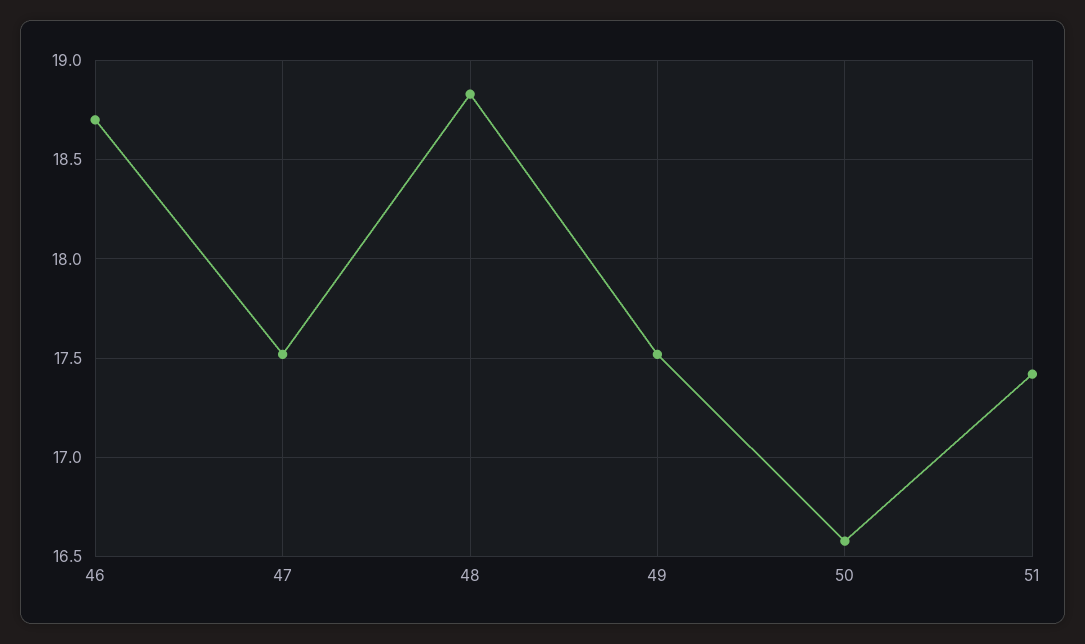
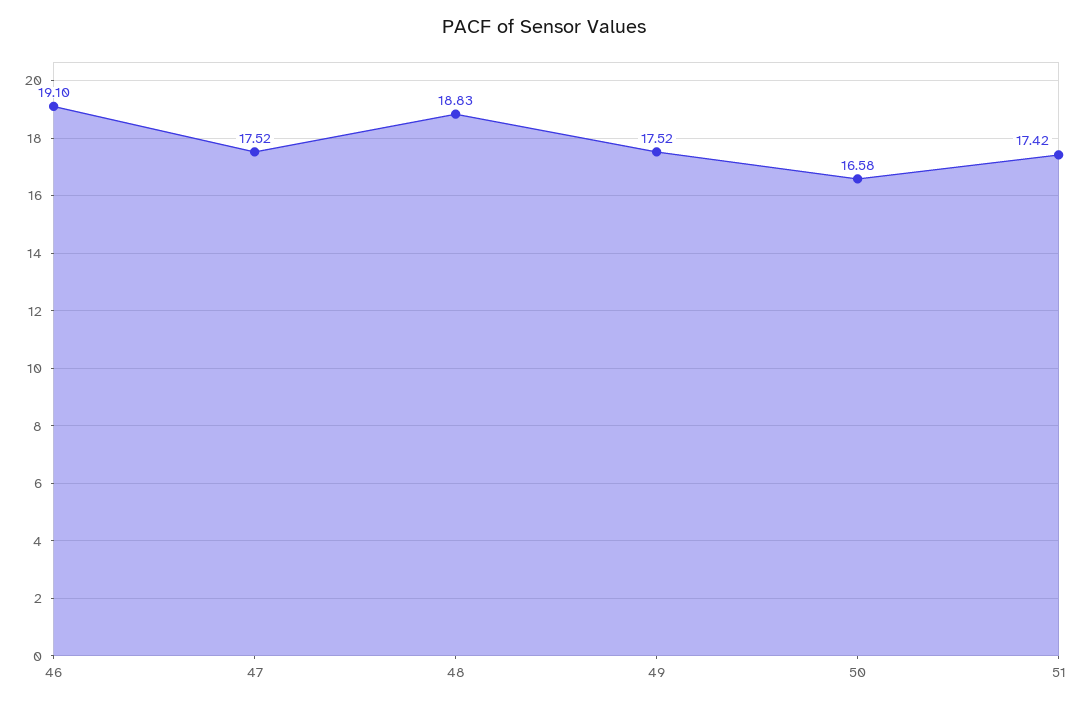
  {
-   "46": 18.7,
+   "46": 19.1,
    "47": 17.52,
    "48": 18.83,
    "49": 17.52,
    "50": 16.58,
    "51": 17.42
  }

